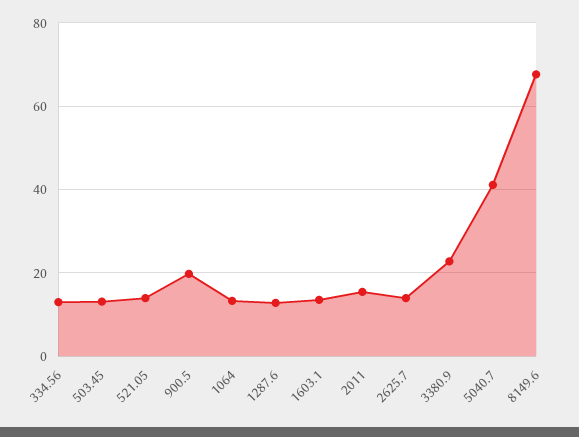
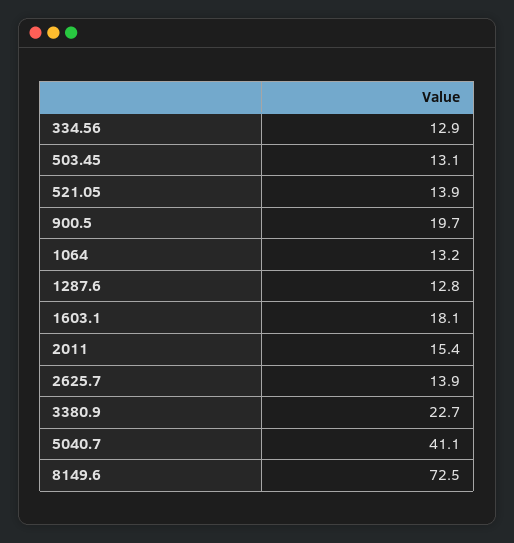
  {
    "334.56": 12.9,
    "503.45": 13.1,
    "521.05": 13.9,
    "900.5": 19.7,
    "1064": 13.2,
    "1287.6": 12.8,
-   "1603.1": 14,
+   "1603.1": 18.1,
    "2011": 15.4,
    "2625.7": 13.9,
    "3380.9": 22.7,
    "5040.7": 41.1,
-   "8149.6": 68
+   "8149.6": 72.5
  }

